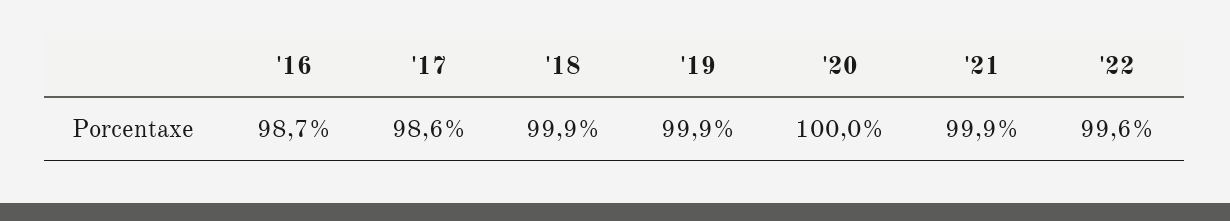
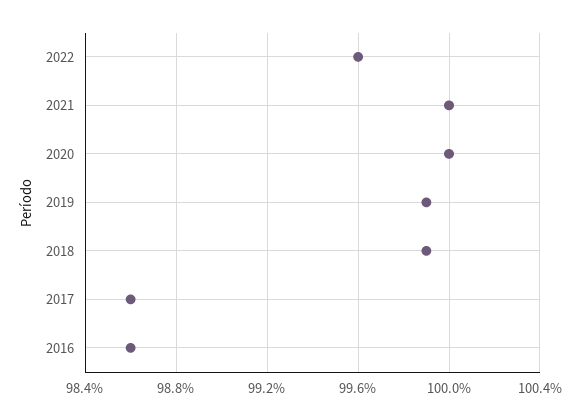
  {
-   "'16": 98.7,
+   "'16": 98.6,
    "'17": 98.6,
    "'18": 99.9,
    "'19": 99.9,
    "'20": 100,
-   "'21": 99.9,
+   "'21": 100,
    "'22": 99.6
  }

